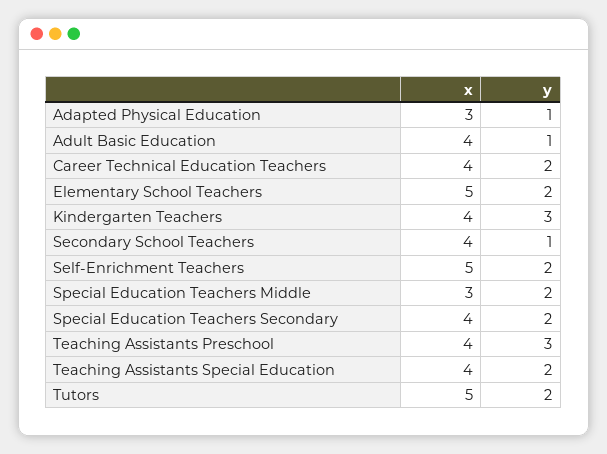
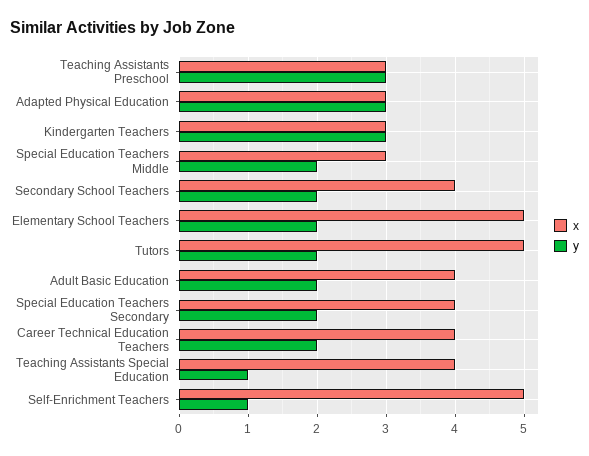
  {
    "x": {
      "Adapted Physical Education": 3,
      "Adult Basic Education": 4,
      "Career Technical Education Teachers": 4,
      "Elementary School Teachers": 5,
-     "Kindergarten Teachers": 4,
+     "Kindergarten Teachers": 3,
      "Secondary School Teachers": 4,
      "Self-Enrichment Teachers": 5,
      "Special Education Teachers Middle": 3,
      "Special Education Teachers Secondary": 4,
-     "Teaching Assistants Preschool": 4,
+     "Teaching Assistants Preschool": 3,
      "Teaching Assistants Special Education": 4,
      "Tutors": 5
    },
    "y": {
-     "Adapted Physical Education": 1,
+     "Adapted Physical Education": 3,
-     "Adult Basic Education": 1,
+     "Adult Basic Education": 2,
      "Career Technical Education Teachers": 2,
      "Elementary School Teachers": 2,
      "Kindergarten Teachers": 3,
-     "Secondary School Teachers": 1,
+     "Secondary School Teachers": 2,
-     "Self-Enrichment Teachers": 2,
+     "Self-Enrichment Teachers": 1,
      "Special Education Teachers Middle": 2,
      "Special Education Teachers Secondary": 2,
      "Teaching Assistants Preschool": 3,
-     "Teaching Assistants Special Education": 2,
+     "Teaching Assistants Special Education": 1,
      "Tutors": 2
    }
  }

